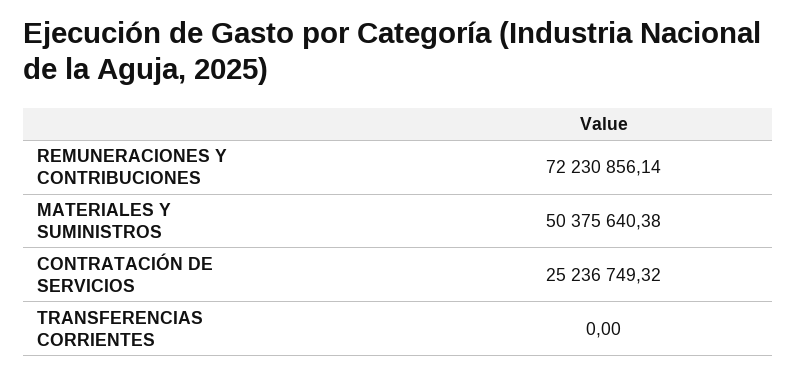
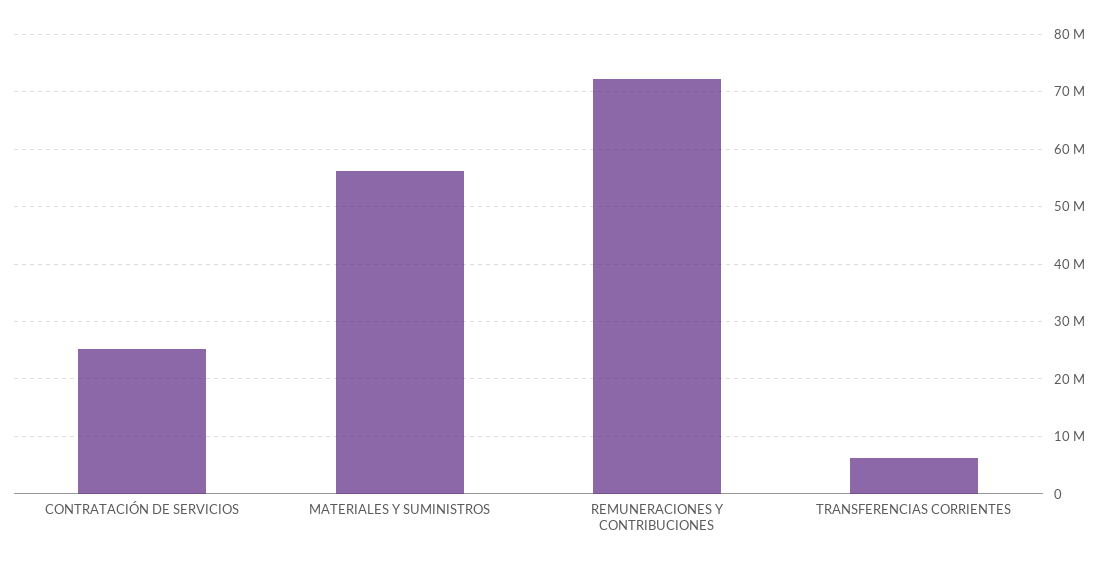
  {
    "REMUNERACIONES Y CONTRIBUCIONES": 72230856.14,
-   "MATERIALES Y SUMINISTROS": 50375640.38,
+   "MATERIALES Y SUMINISTROS": 56000000,
    "CONTRATACIÓN DE SERVICIOS": 25236749.32,
-   "TRANSFERENCIAS CORRIENTES": 0
+   "TRANSFERENCIAS CORRIENTES": 6000000
  }

